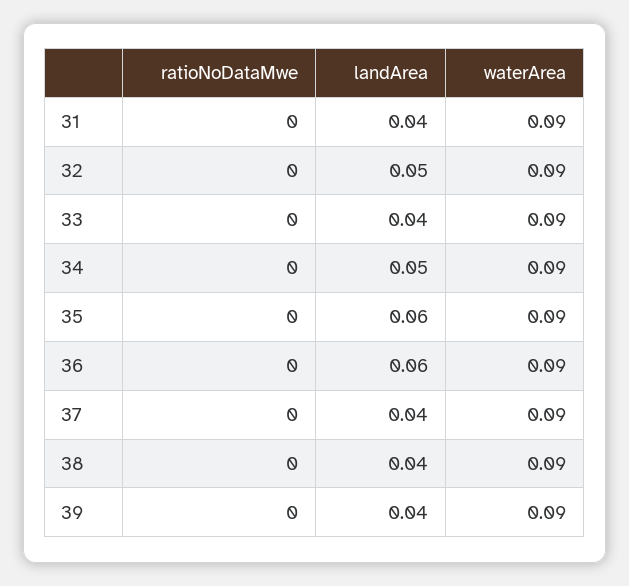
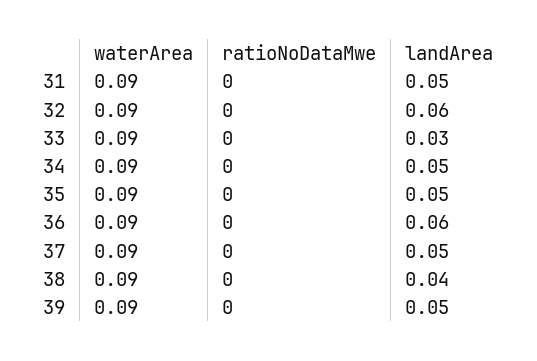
  {
    "ratioNoDataMwe": {
      "31": 0,
      "32": 0,
      "33": 0,
      "34": 0,
      "35": 0,
      "36": 0,
      "37": 0,
      "38": 0,
      "39": 0
    },
    "landArea": {
-     "31": 0.04,
+     "31": 0.05,
-     "32": 0.05,
+     "32": 0.06,
-     "33": 0.04,
+     "33": 0.03,
      "34": 0.05,
-     "35": 0.06,
+     "35": 0.05,
      "36": 0.06,
-     "37": 0.04,
+     "37": 0.05,
      "38": 0.04,
-     "39": 0.04
+     "39": 0.05
    },
    "waterArea": {
      "31": 0.09,
      "32": 0.09,
      "33": 0.09,
      "34": 0.09,
      "35": 0.09,
      "36": 0.09,
      "37": 0.09,
      "38": 0.09,
      "39": 0.09
    }
  }

